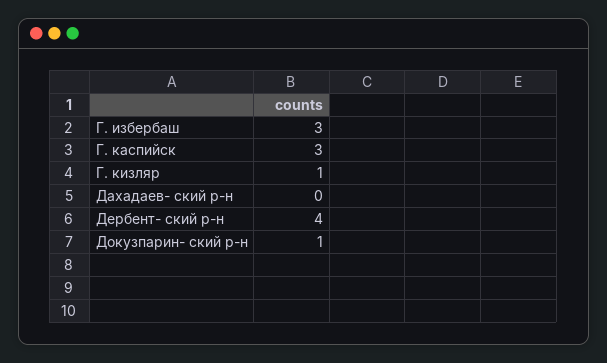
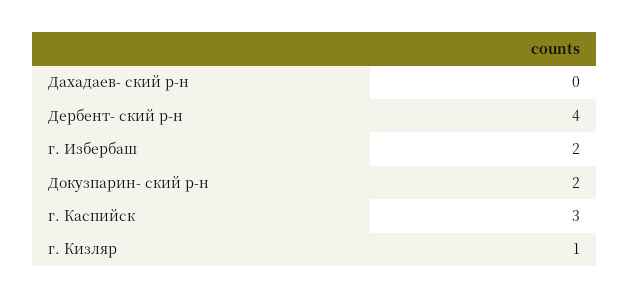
  {
-   "Г. избербаш": 3,
+   "Г. избербаш": 2,
    "Г. каспийск": 3,
    "Г. кизляр": 1,
    "Дахадаев- ский р-н": 0,
    "Дербент- ский р-н": 4,
-   "Докузпарин- ский р-н": 1
+   "Докузпарин- ский р-н": 2
  }

